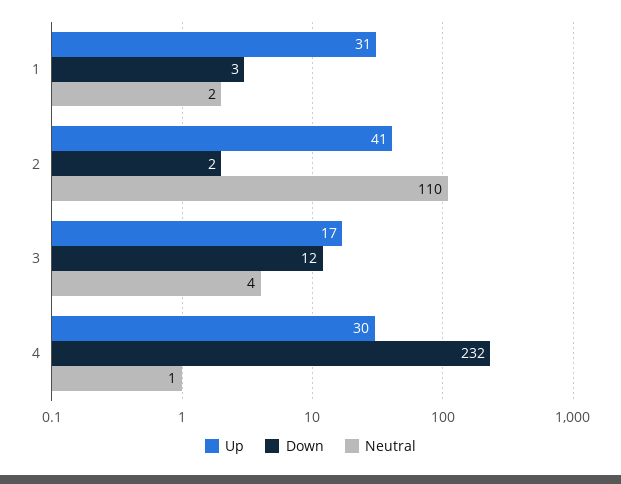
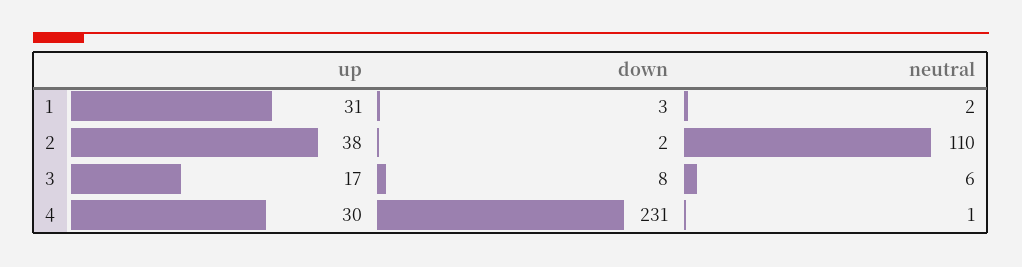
  {
    "Up": {
      "1": 31,
-     "2": 41,
+     "2": 38,
      "3": 17,
      "4": 30
    },
    "Down": {
      "1": 3,
      "2": 2,
-     "3": 12,
+     "3": 8,
-     "4": 232
+     "4": 231
    },
    "Neutral": {
      "1": 2,
      "2": 110,
-     "3": 4,
+     "3": 6,
      "4": 1
    }
  }

